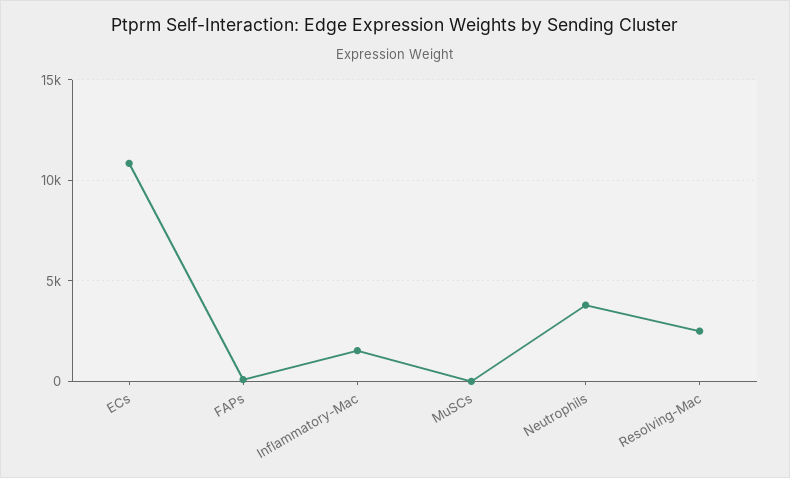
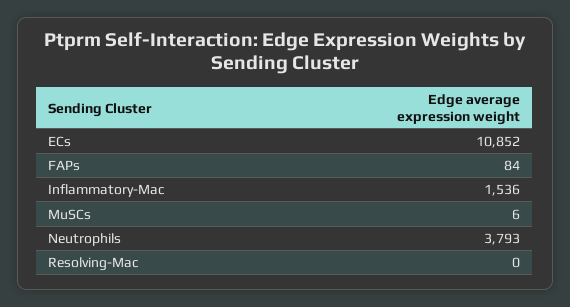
  {
    "ECs": 10852,
    "FAPs": 84,
    "Inflammatory-Mac": 1536,
    "MuSCs": 6,
    "Neutrophils": 3793,
-   "Resolving-Mac": 2500
+   "Resolving-Mac": 0
  }

